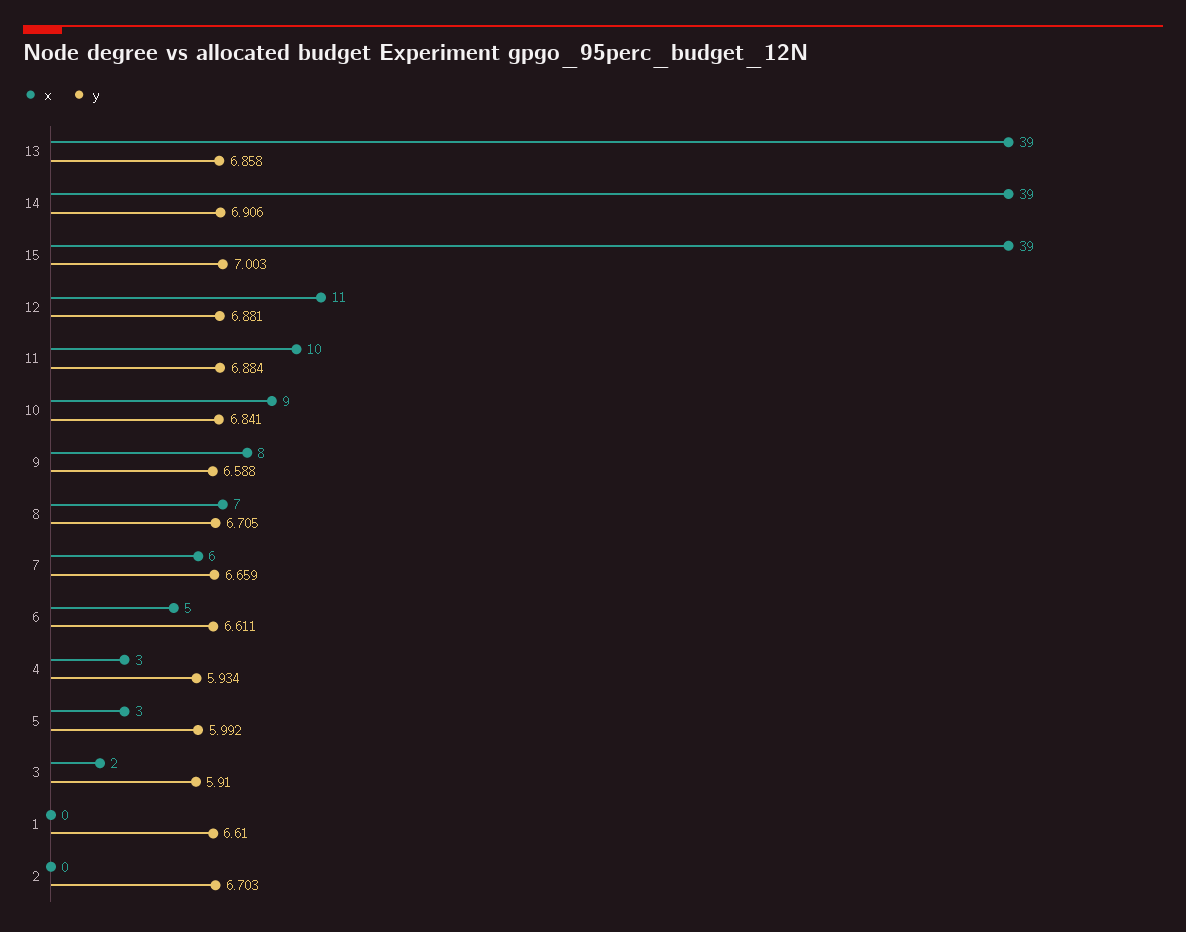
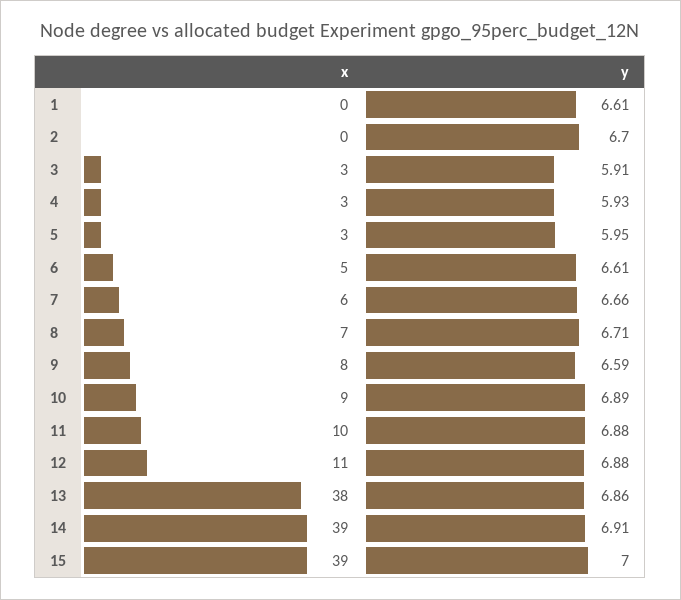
  {
    "x": {
-     "13": 39,
+     "13": 38,
      "14": 39,
      "15": 39,
      "12": 11,
      "11": 10,
      "10": 9,
      "9": 8,
      "8": 7,
      "7": 6,
      "6": 5,
      "4": 3,
      "5": 3,
-     "3": 2,
+     "3": 3,
      "1": 0,
      "2": 0
    },
    "y": {
      "13": 6.858,
      "14": 6.906,
      "15": 7.003,
      "12": 6.881,
      "11": 6.884,
-     "10": 6.841,
+     "10": 6.89,
      "9": 6.588,
      "8": 6.705,
      "7": 6.659,
      "6": 6.611,
      "4": 5.934,
-     "5": 5.992,
+     "5": 5.95,
      "3": 5.91,
      "1": 6.61,
      "2": 6.703
    }
  }

